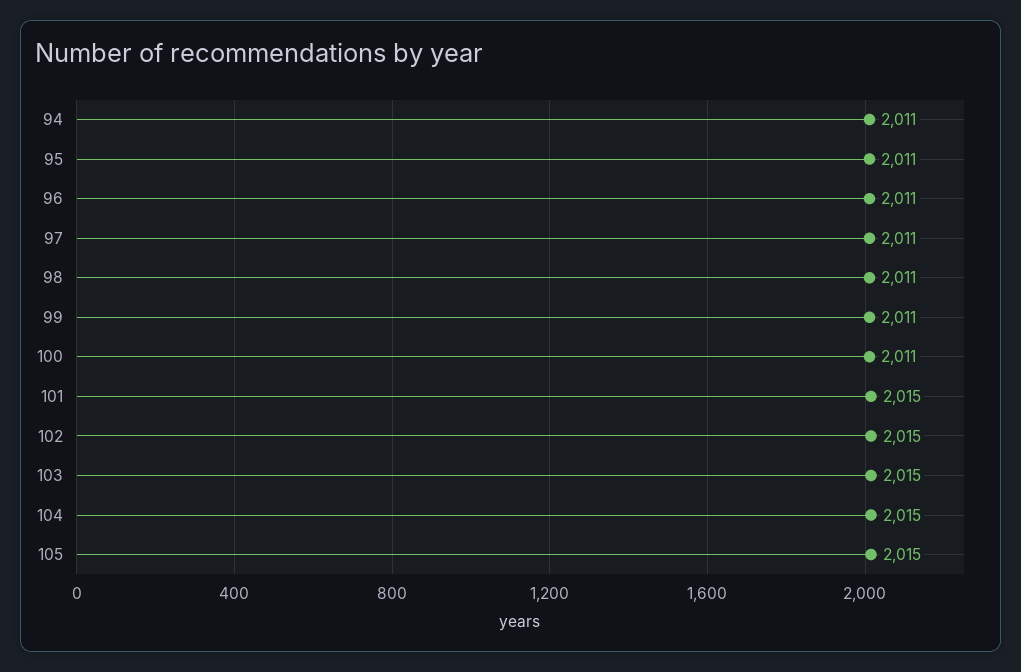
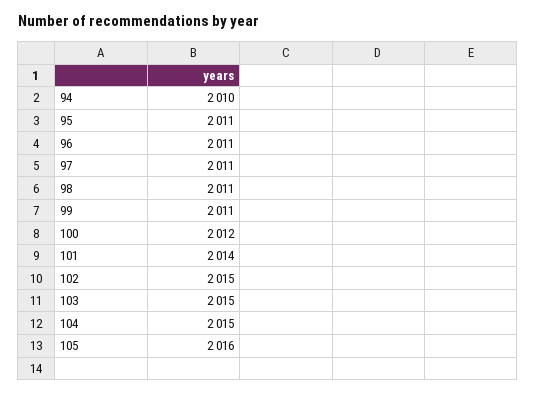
  {
-   "94": 2011,
+   "94": 2010,
    "95": 2011,
    "96": 2011,
    "97": 2011,
    "98": 2011,
    "99": 2011,
-   "100": 2011,
+   "100": 2012,
-   "101": 2015,
+   "101": 2014,
    "102": 2015,
    "103": 2015,
    "104": 2015,
-   "105": 2015
+   "105": 2016
  }

